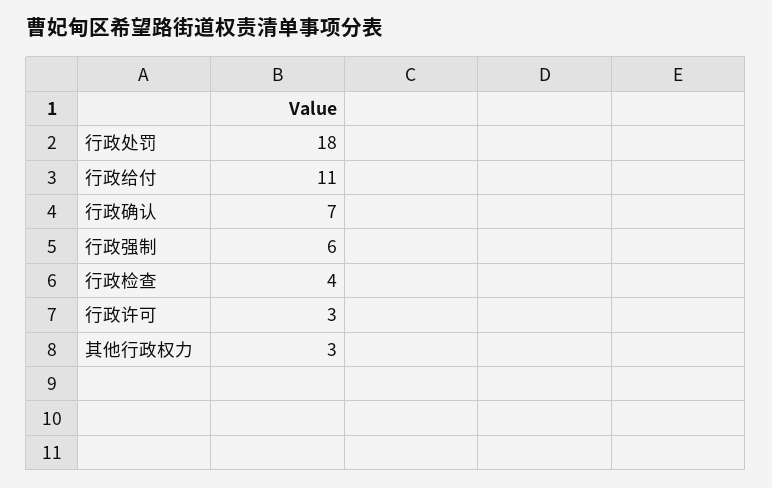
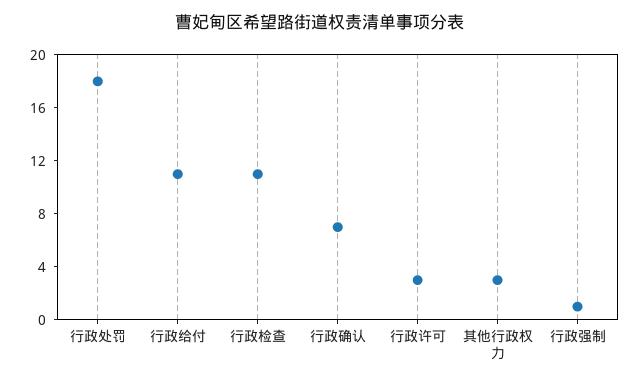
  {
    "行政处罚": 18,
    "行政给付": 11,
    "行政确认": 7,
-   "行政强制": 6,
+   "行政强制": 1,
-   "行政检查": 4,
+   "行政检查": 11,
    "行政许可": 3,
    "其他行政权力": 3
  }

